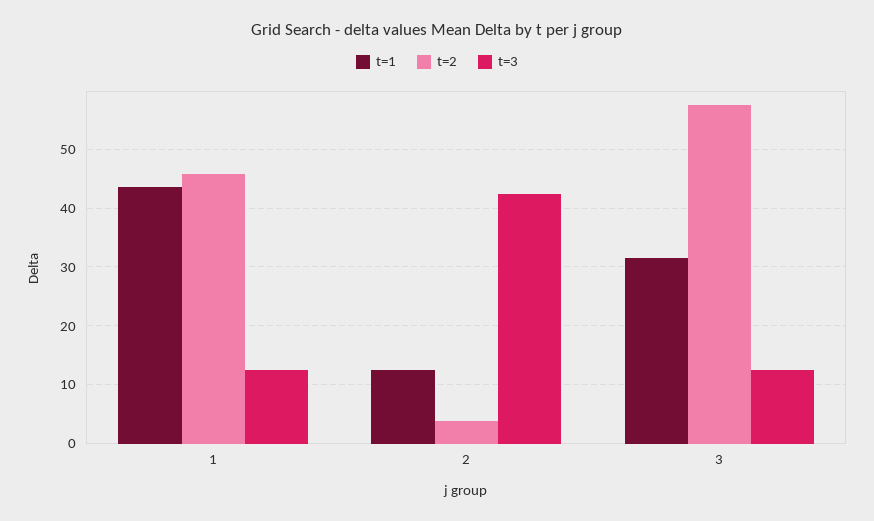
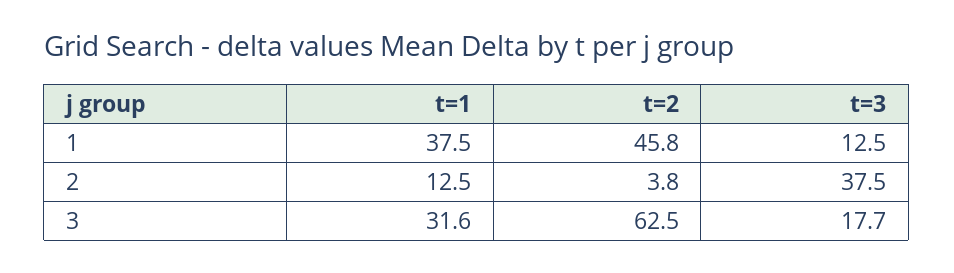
  {
    "t=1": {
-     "1": 44,
+     "1": 37.5,
      "2": 12.5,
      "3": 31.6
    },
    "t=2": {
      "1": 45.8,
      "2": 3.8,
-     "3": 58
+     "3": 62.5
    },
    "t=3": {
      "1": 12.5,
-     "2": 42,
+     "2": 37.5,
-     "3": 12
+     "3": 17.7
    }
  }

